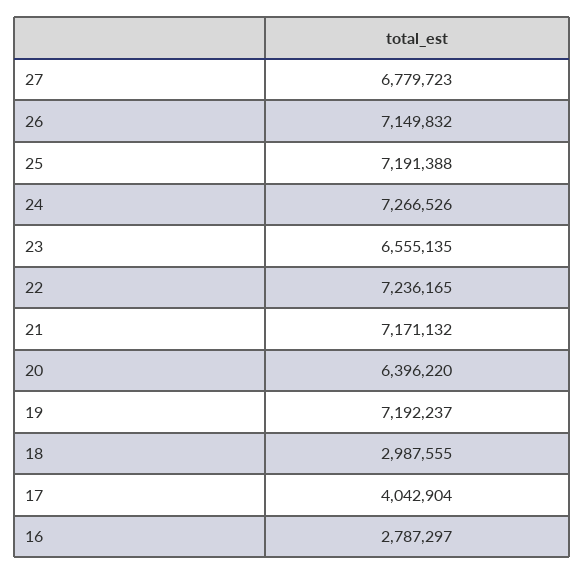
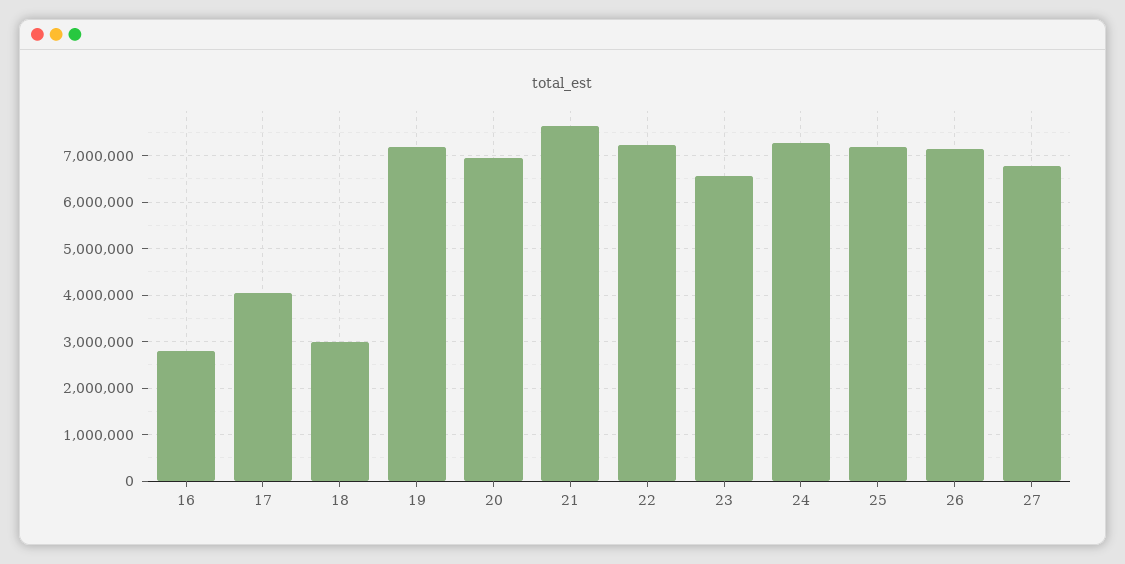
  {
    "27": 6779723,
    "26": 7149832,
    "25": 7191388,
    "24": 7266526,
    "23": 6555135,
    "22": 7236165,
-   "21": 7171132,
+   "21": 7600000,
-   "20": 6396220,
+   "20": 7000000,
    "19": 7192237,
    "18": 2987555,
    "17": 4042904,
    "16": 2787297
  }

